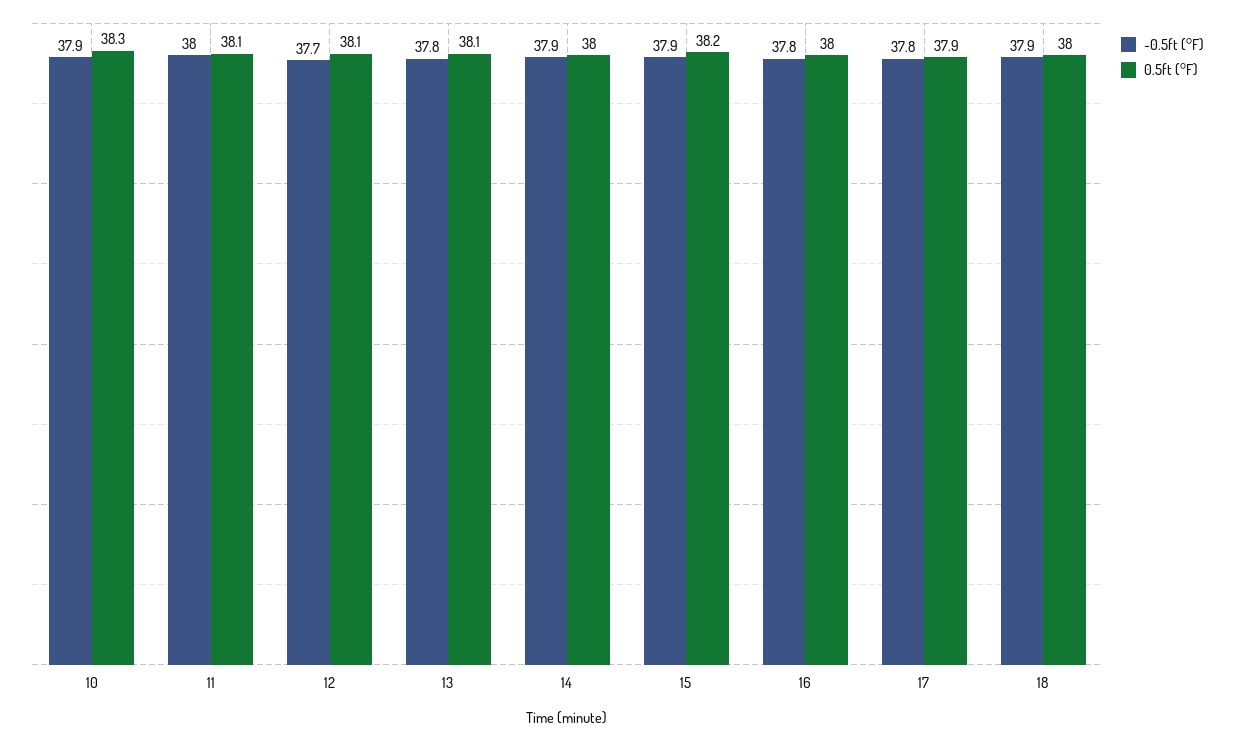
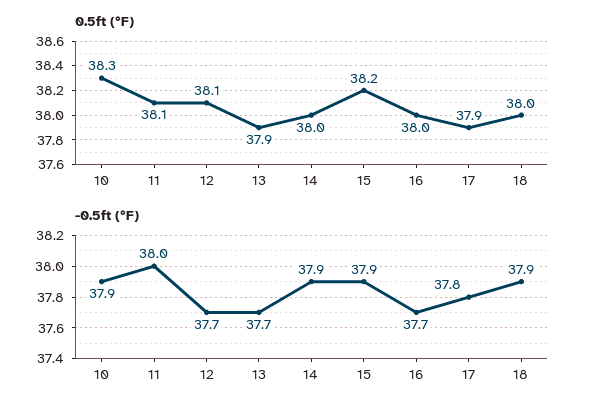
  {
    "-0.5ft (°F)": {
      "10": 37.9,
      "11": 38,
      "12": 37.7,
-     "13": 37.8,
+     "13": 37.7,
      "14": 37.9,
      "15": 37.9,
-     "16": 37.8,
+     "16": 37.7,
      "17": 37.8,
      "18": 37.9
    },
    "0.5ft (°F)": {
      "10": 38.3,
      "11": 38.1,
      "12": 38.1,
-     "13": 38.1,
+     "13": 37.9,
      "14": 38,
      "15": 38.2,
      "16": 38,
      "17": 37.9,
      "18": 38
    }
  }

